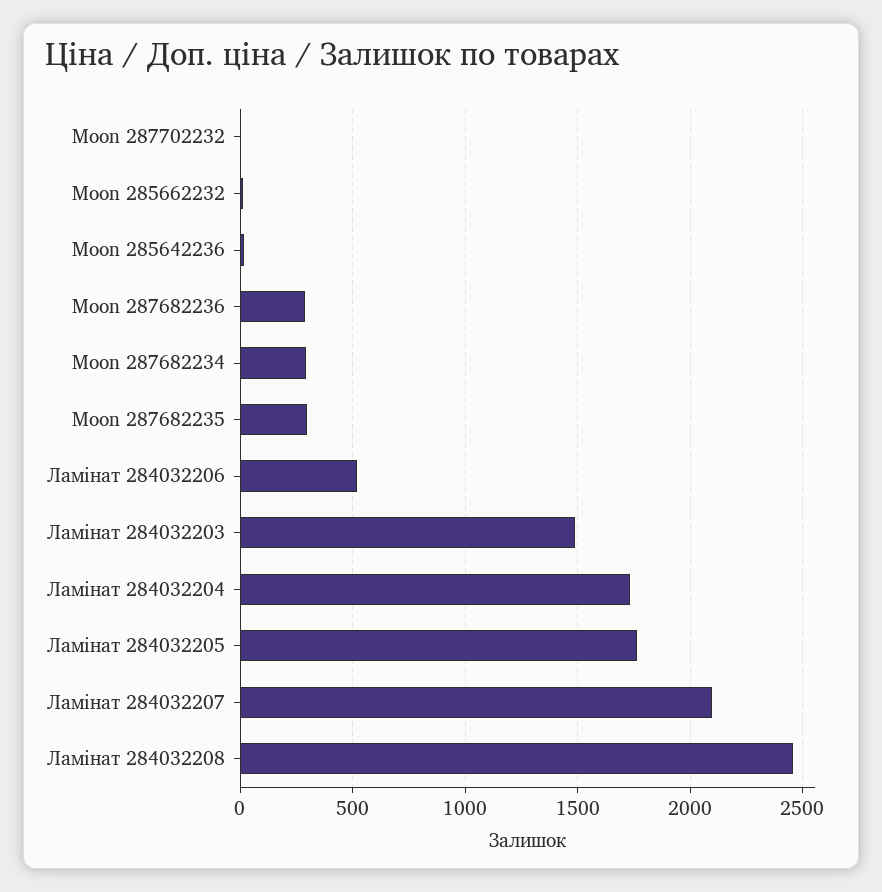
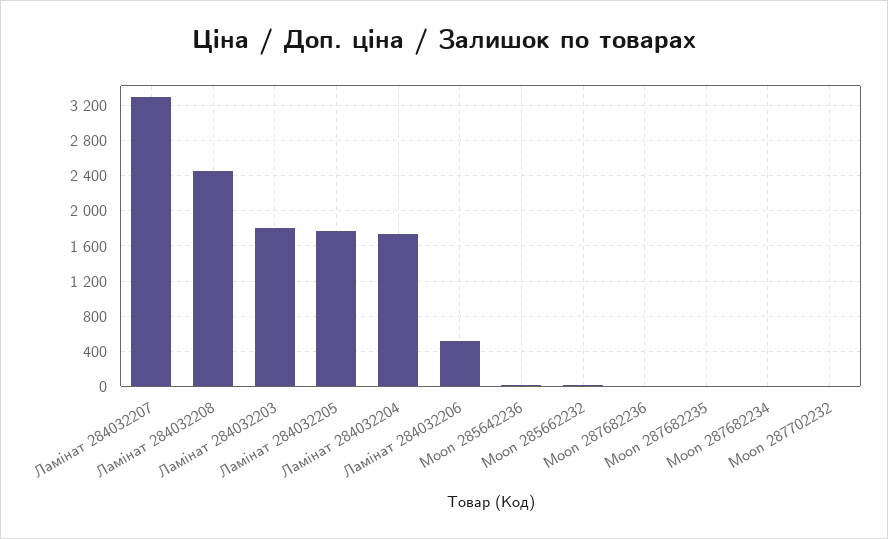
  {
    "Moon 287702232": 0,
    "Moon 285662232": 0,
    "Moon 285642236": 0,
-   "Moon 287682236": 300,
+   "Moon 287682236": 0,
-   "Moon 287682234": 300,
+   "Moon 287682234": 0,
-   "Moon 287682235": 300,
+   "Moon 287682235": 0,
    "Ламінат 284032206": 500,
-   "Ламінат 284032203": 1500,
+   "Ламінат 284032203": 1800,
    "Ламінат 284032204": 1750,
    "Ламінат 284032205": 1750,
-   "Ламінат 284032207": 2100,
+   "Ламінат 284032207": 3300,
    "Ламінат 284032208": 2450
  }

